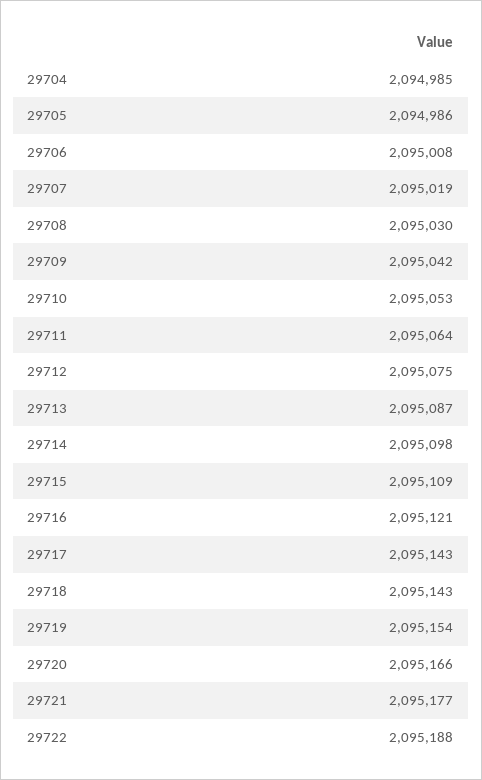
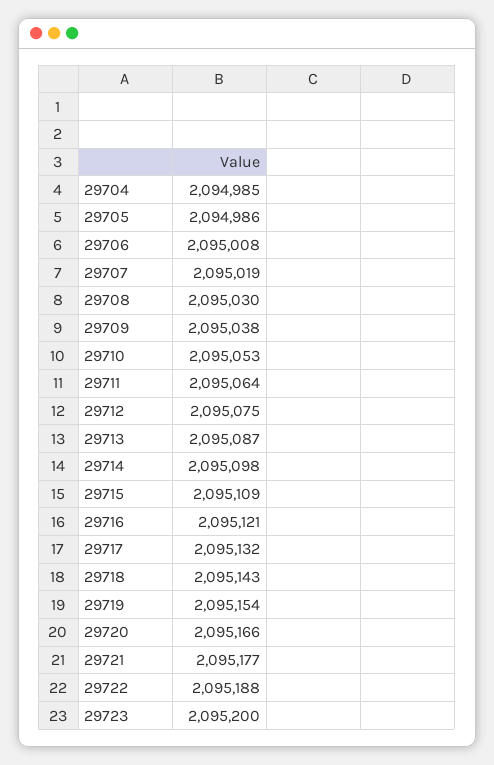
  {
    "29704": 2094985,
    "29705": 2094986,
    "29706": 2095008,
    "29707": 2095019,
    "29708": 2095030,
-   "29709": 2095042,
+   "29709": 2095038,
    "29710": 2095053,
    "29711": 2095064,
    "29712": 2095075,
    "29713": 2095087,
    "29714": 2095098,
    "29715": 2095109,
    "29716": 2095121,
-   "29717": 2095143,
+   "29717": 2095132,
    "29718": 2095143,
    "29719": 2095154,
    "29720": 2095166,
    "29721": 2095177,
-   "29722": 2095188
+   "29722": 2095188,
+   "29723": 2095200
  }

